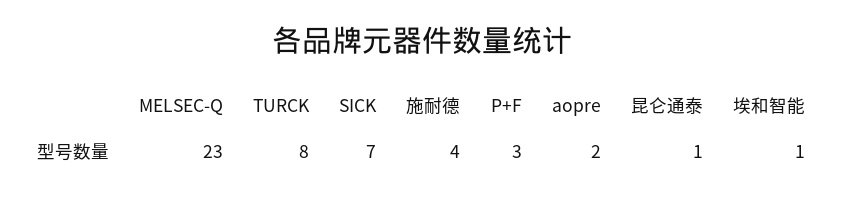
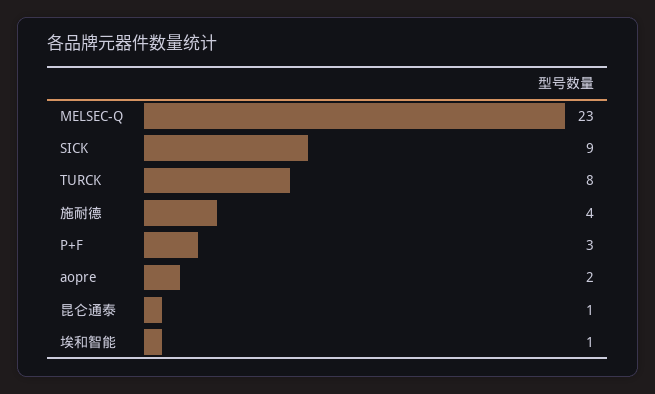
  {
    "MELSEC-Q": 23,
    "TURCK": 8,
-   "SICK": 7,
+   "SICK": 9,
    "施耐德": 4,
    "P+F": 3,
    "aopre": 2,
    "昆仑通泰": 1,
    "埃和智能": 1
  }

